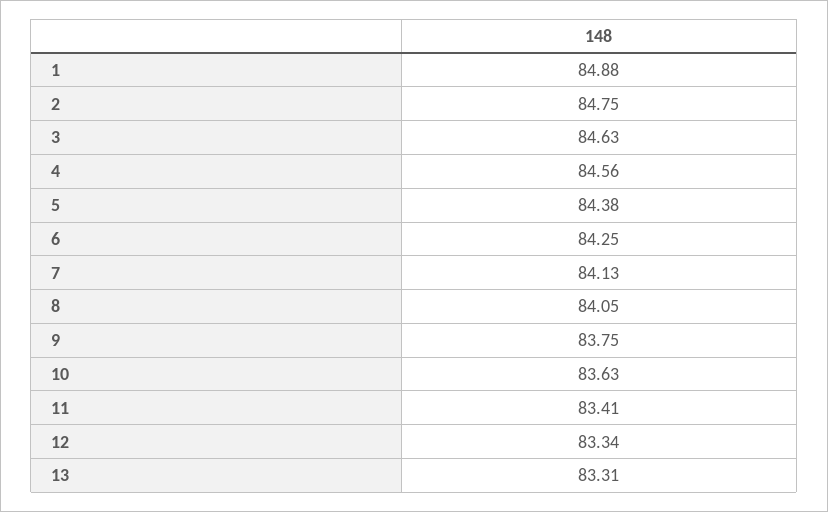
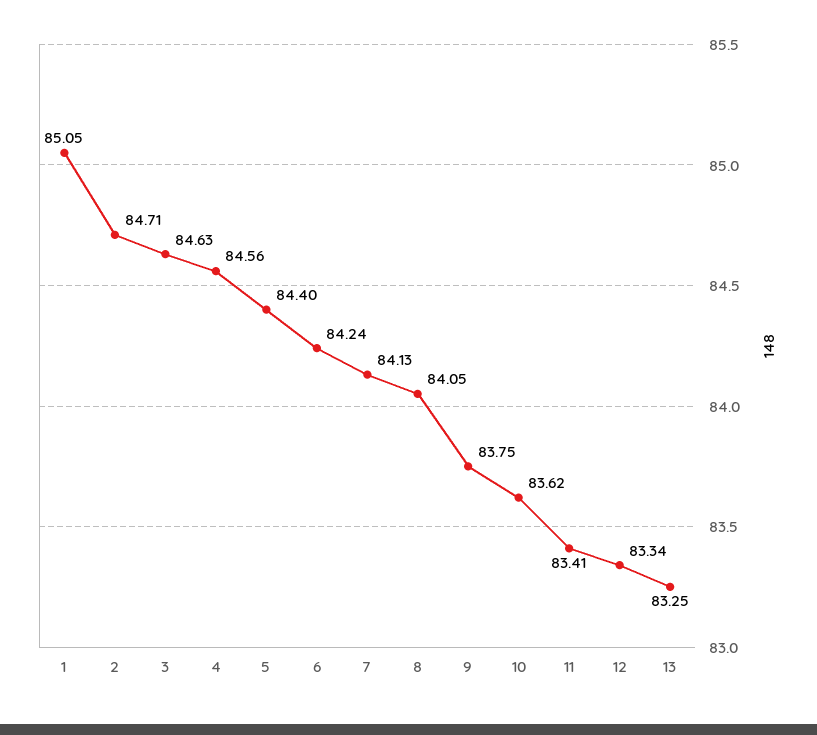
  {
-   "1": 84.88,
+   "1": 85.05,
-   "2": 84.75,
+   "2": 84.71,
    "3": 84.63,
    "4": 84.56,
-   "5": 84.38,
+   "5": 84.4,
-   "6": 84.25,
+   "6": 84.24,
    "7": 84.13,
    "8": 84.05,
    "9": 83.75,
-   "10": 83.63,
+   "10": 83.62,
    "11": 83.41,
    "12": 83.34,
-   "13": 83.31
+   "13": 83.25
  }

